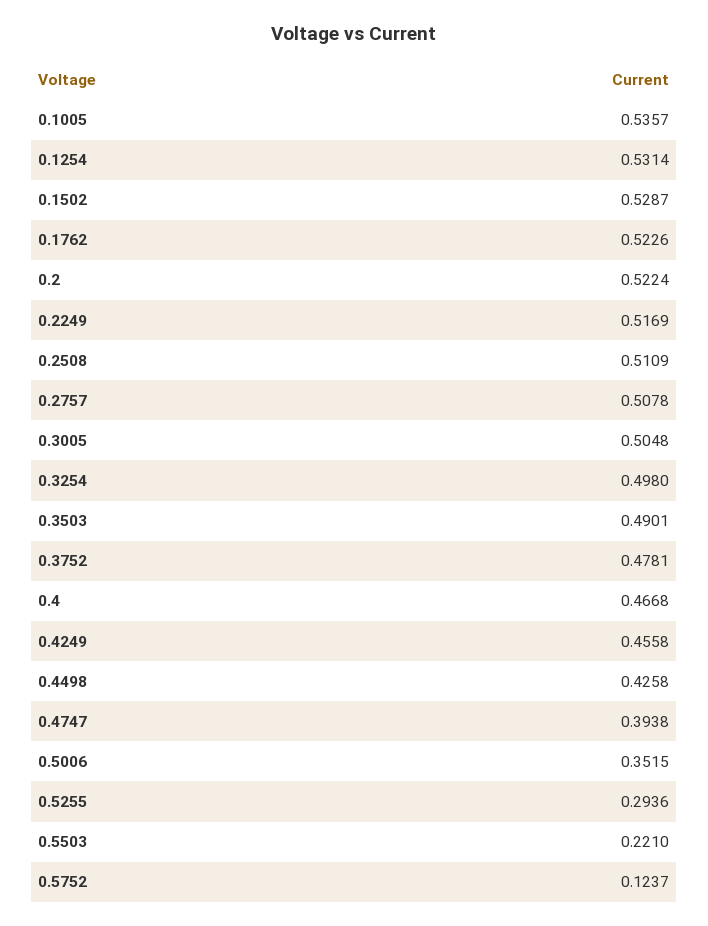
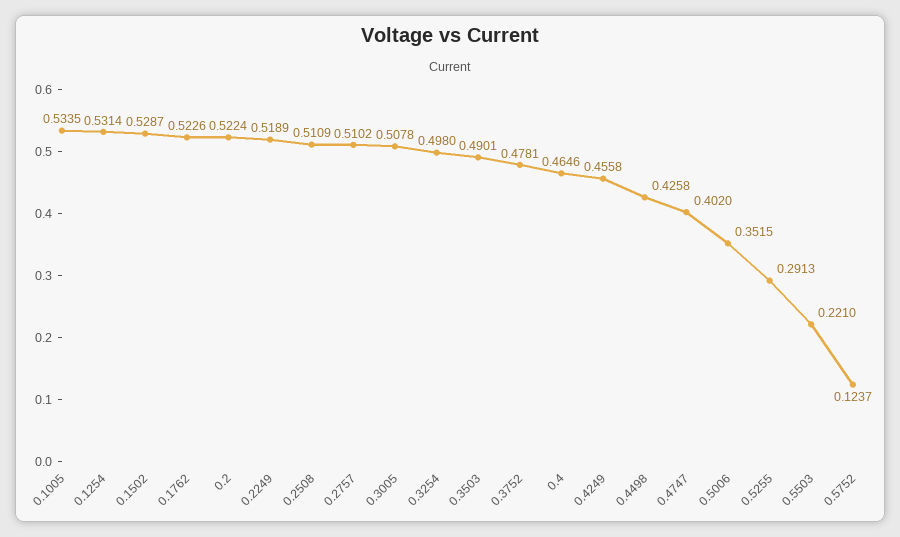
  {
-   "0.1005": 0.5357,
+   "0.1005": 0.5335,
    "0.1254": 0.5314,
    "0.1502": 0.5287,
    "0.1762": 0.5226,
    "0.2": 0.5224,
-   "0.2249": 0.5169,
+   "0.2249": 0.5189,
    "0.2508": 0.5109,
-   "0.2757": 0.5078,
+   "0.2757": 0.5102,
-   "0.3005": 0.5048,
+   "0.3005": 0.5078,
    "0.3254": 0.498,
    "0.3503": 0.4901,
    "0.3752": 0.4781,
-   "0.4": 0.4668,
+   "0.4": 0.4646,
    "0.4249": 0.4558,
    "0.4498": 0.4258,
-   "0.4747": 0.3938,
+   "0.4747": 0.402,
    "0.5006": 0.3515,
-   "0.5255": 0.2936,
+   "0.5255": 0.2913,
    "0.5503": 0.221,
    "0.5752": 0.1237
  }

